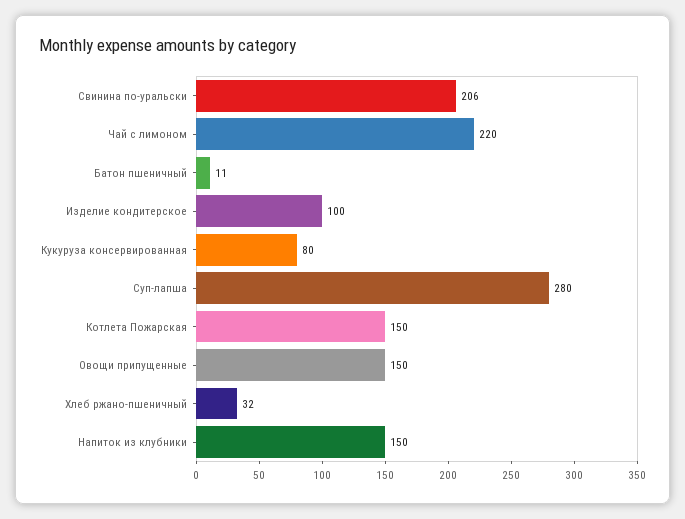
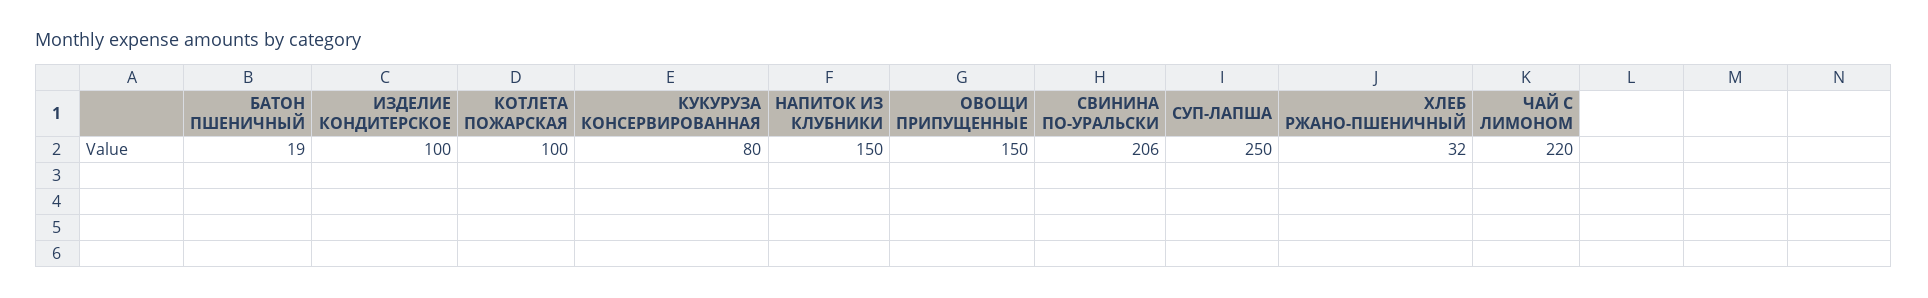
  {
    "Свинина по-уральски": 206,
    "Чай с лимоном": 220,
-   "Батон пшеничный": 11,
+   "Батон пшеничный": 19,
    "Изделие кондитерское": 100,
    "Кукуруза консервированная": 80,
-   "Суп-лапша": 280,
+   "Суп-лапша": 250,
-   "Котлета Пожарская": 150,
+   "Котлета Пожарская": 100,
    "Овощи припущенные": 150,
    "Хлеб ржано-пшеничный": 32,
    "Напиток из клубники": 150
  }

